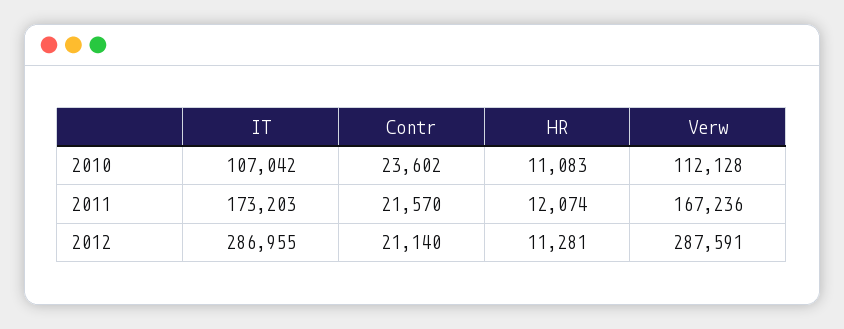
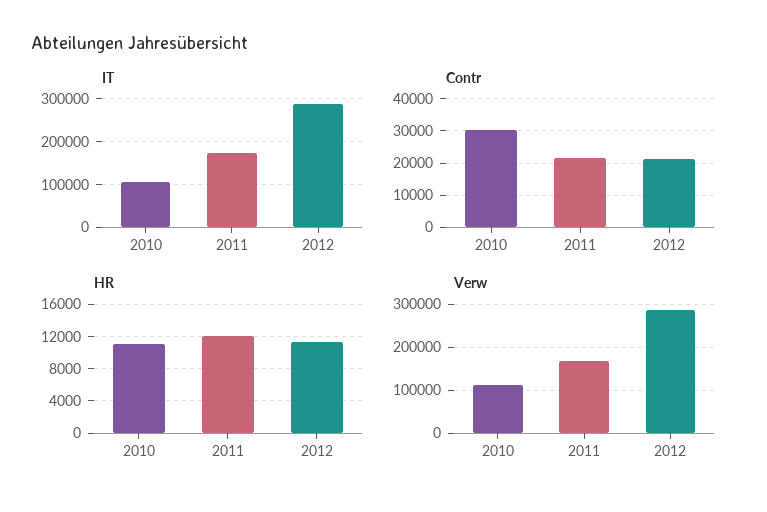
  {
    "IT": {
      "2010": 107042,
      "2011": 173203,
      "2012": 286955
    },
    "Contr": {
-     "2010": 23602,
+     "2010": 30000,
      "2011": 21570,
      "2012": 21140
    },
    "HR": {
      "2010": 11083,
      "2011": 12074,
      "2012": 11281
    },
    "Verw": {
      "2010": 112128,
      "2011": 167236,
      "2012": 287591
    }
  }

